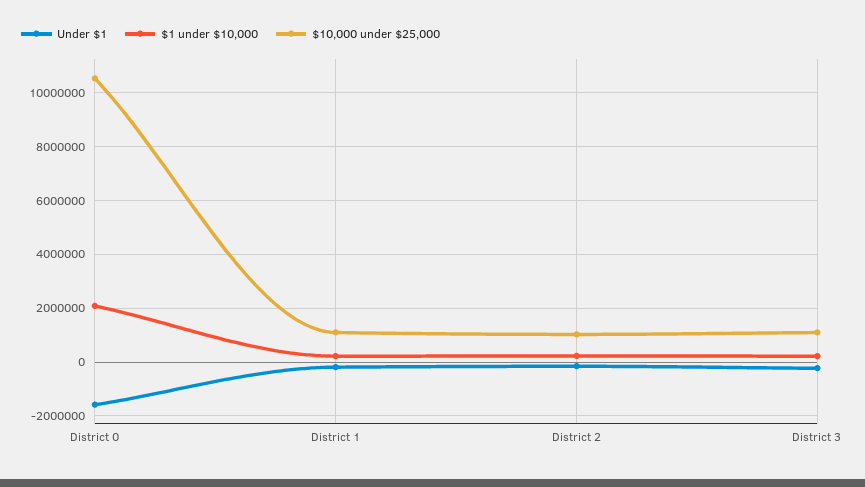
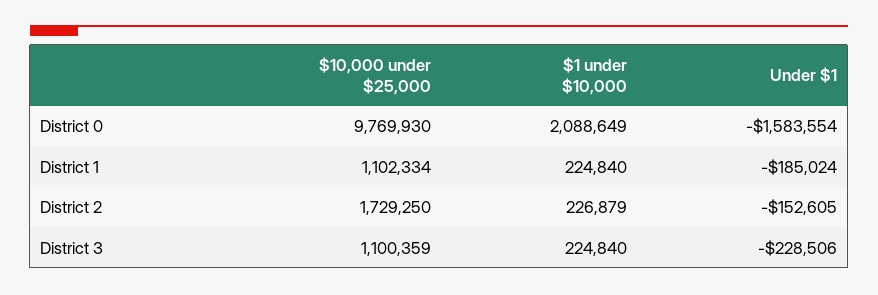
  {
    "Under $1": {
      "District 0": -1583554,
      "District 1": -185024,
      "District 2": -152605,
      "District 3": -228506
    },
    "$1 under $10,000": {
      "District 0": 2088649,
      "District 1": 224840,
      "District 2": 226879,
      "District 3": 224840
    },
    "$10,000 under $25,000": {
-     "District 0": 10500000,
+     "District 0": 9769930,
      "District 1": 1102334,
-     "District 2": 1000000,
+     "District 2": 1729250,
      "District 3": 1100359
    }
  }

